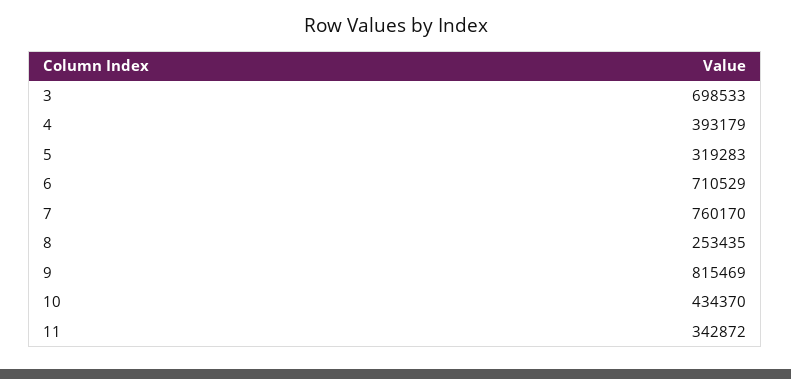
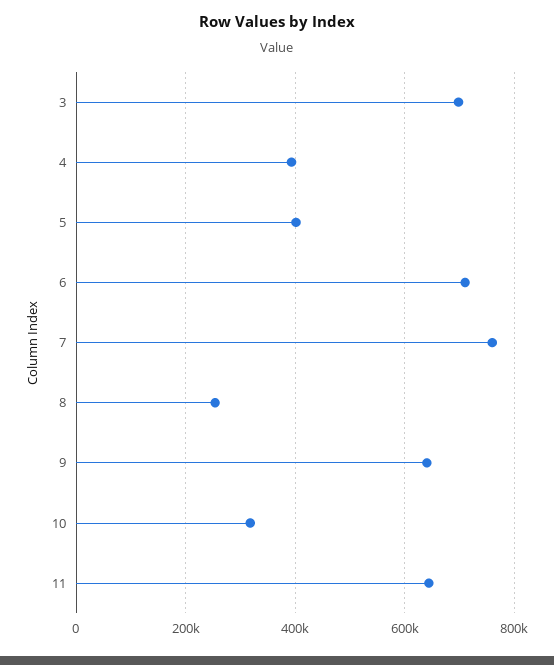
  {
    "3": 698533,
    "4": 393179,
-   "5": 319283,
+   "5": 400000,
    "6": 710529,
    "7": 760170,
    "8": 253435,
-   "9": 815469,
+   "9": 640000,
-   "10": 434370,
+   "10": 320000,
-   "11": 342872
+   "11": 640000
  }

